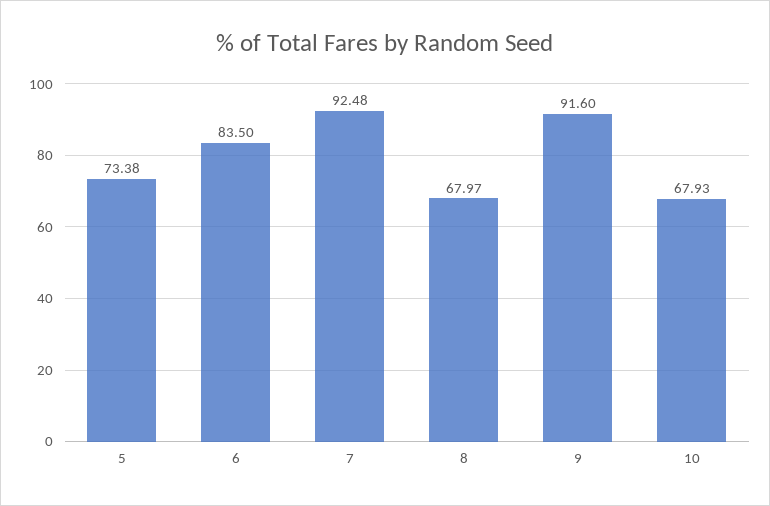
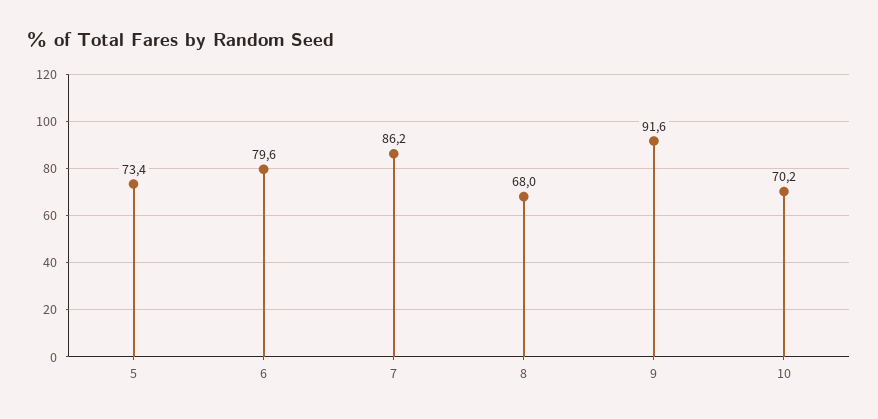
  {
    "5": 73.38,
-   "6": 83.5,
+   "6": 79.6,
-   "7": 92.48,
+   "7": 86.2,
    "8": 67.97,
    "9": 91.6,
-   "10": 67.93
+   "10": 70.2
  }

